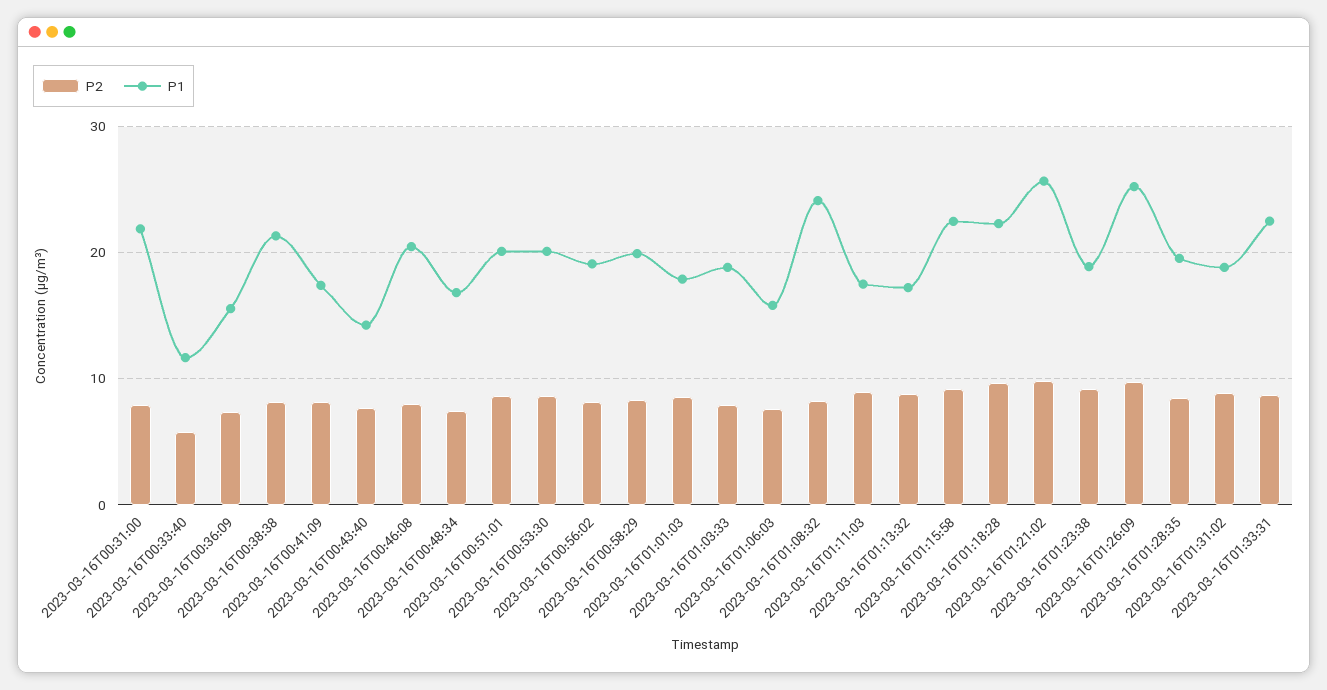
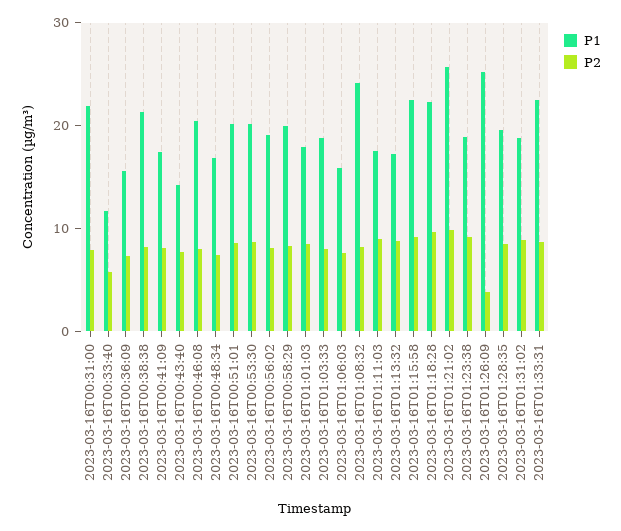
  {
    "P2": {
      "2023-03-16T00:31:00": 8,
      "2023-03-16T00:33:40": 6,
      "2023-03-16T00:36:09": 7,
      "2023-03-16T00:38:38": 8,
      "2023-03-16T00:41:09": 8,
      "2023-03-16T00:43:40": 8,
      "2023-03-16T00:46:08": 8,
      "2023-03-16T00:48:34": 7,
      "2023-03-16T00:51:01": 9,
      "2023-03-16T00:53:30": 9,
      "2023-03-16T00:56:02": 8,
      "2023-03-16T00:58:29": 8,
      "2023-03-16T01:01:03": 9,
      "2023-03-16T01:03:33": 8,
      "2023-03-16T01:06:03": 8,
      "2023-03-16T01:08:32": 8,
      "2023-03-16T01:11:03": 9,
      "2023-03-16T01:13:32": 9,
      "2023-03-16T01:15:58": 9,
      "2023-03-16T01:18:28": 10,
      "2023-03-16T01:21:02": 10,
      "2023-03-16T01:23:38": 9,
-     "2023-03-16T01:26:09": 10,
+     "2023-03-16T01:26:09": 4,
      "2023-03-16T01:28:35": 9,
      "2023-03-16T01:31:02": 9,
      "2023-03-16T01:33:31": 9
    },
    "P1": {
      "2023-03-16T00:31:00": 22,
      "2023-03-16T00:33:40": 12,
      "2023-03-16T00:36:09": 16,
      "2023-03-16T00:38:38": 21,
      "2023-03-16T00:41:09": 17,
      "2023-03-16T00:43:40": 14,
      "2023-03-16T00:46:08": 20,
      "2023-03-16T00:48:34": 17,
      "2023-03-16T00:51:01": 20,
      "2023-03-16T00:53:30": 20,
      "2023-03-16T00:56:02": 19,
      "2023-03-16T00:58:29": 20,
      "2023-03-16T01:01:03": 18,
      "2023-03-16T01:03:33": 19,
      "2023-03-16T01:06:03": 16,
      "2023-03-16T01:08:32": 24,
      "2023-03-16T01:11:03": 18,
      "2023-03-16T01:13:32": 17,
      "2023-03-16T01:15:58": 22,
      "2023-03-16T01:18:28": 22,
      "2023-03-16T01:21:02": 26,
      "2023-03-16T01:23:38": 19,
      "2023-03-16T01:26:09": 25,
      "2023-03-16T01:28:35": 20,
      "2023-03-16T01:31:02": 19,
      "2023-03-16T01:33:31": 23
    }
  }

